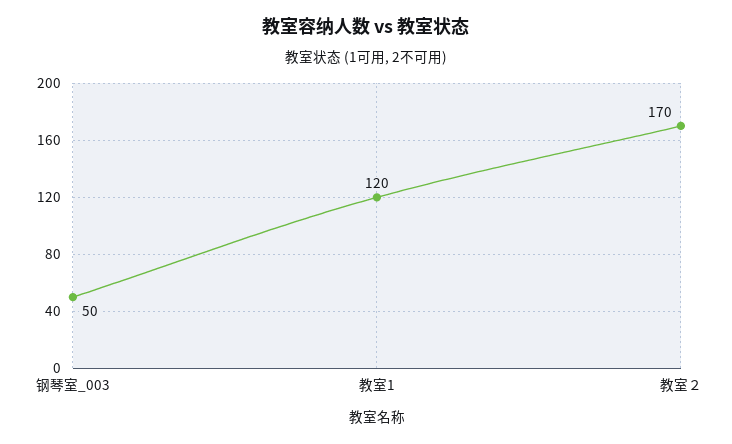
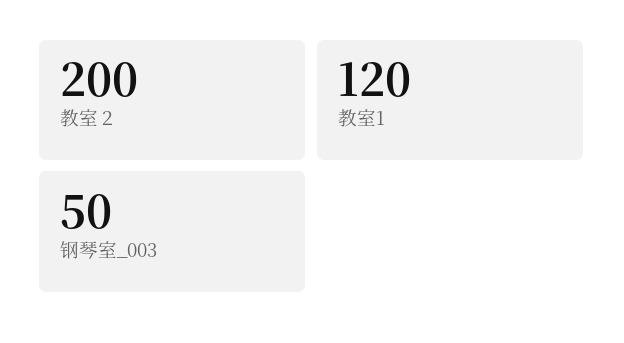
  {
    "钢琴室_003": 50,
    "教室1": 120,
-   "教室２": 170
+   "教室２": 200
  }

